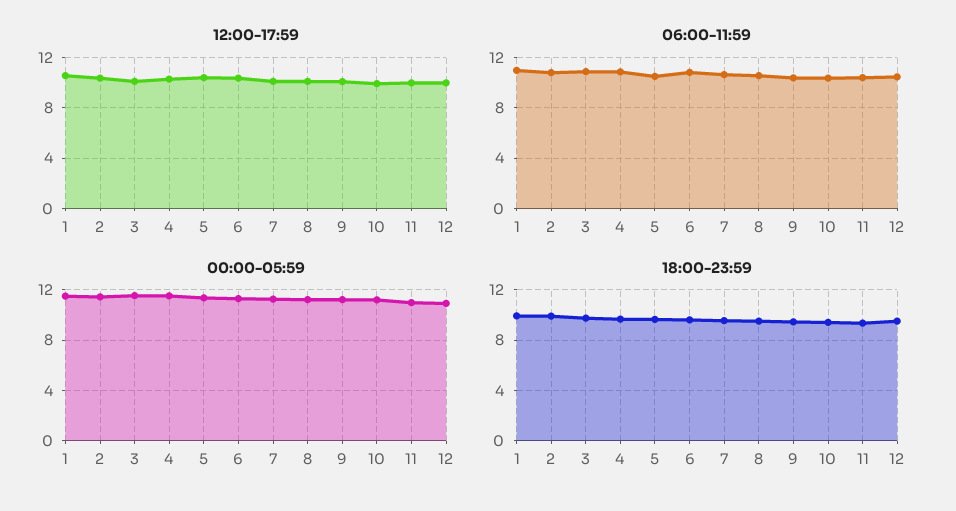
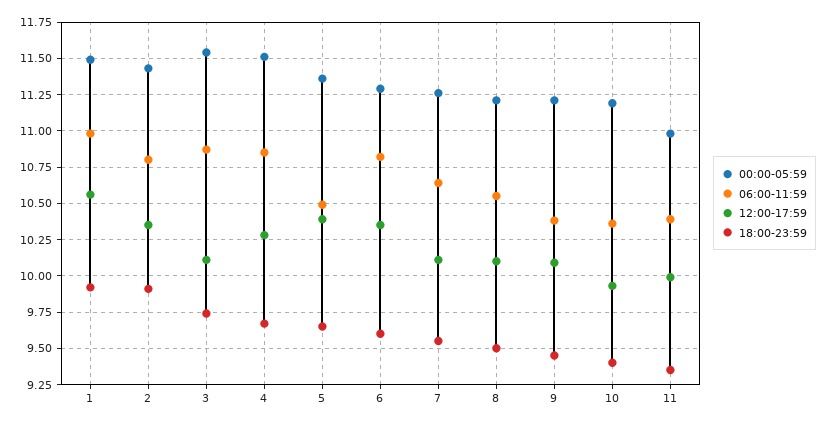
  {
    "12:00-17:59": {
      "1": 10.55,
      "2": 10.35,
      "3": 10.1,
      "4": 10.3,
      "5": 10.4,
      "6": 10.35,
      "7": 10.1,
      "8": 10.1,
      "9": 10.1,
      "10": 9.95,
-     "11": 10,
+     "11": 10
-     "12": 10
    },
    "06:00-11:59": {
      "1": 11,
      "2": 10.8,
      "3": 10.85,
      "4": 10.85,
      "5": 10.5,
      "6": 10.8,
      "7": 10.65,
      "8": 10.55,
      "9": 10.4,
      "10": 10.35,
-     "11": 10.4,
+     "11": 10.4
-     "12": 10.5
    },
    "00:00-05:59": {
      "1": 11.5,
      "2": 11.45,
      "3": 11.55,
      "4": 11.5,
      "5": 11.35,
      "6": 11.3,
      "7": 11.25,
      "8": 11.2,
      "9": 11.2,
      "10": 11.2,
-     "11": 11,
+     "11": 11
-     "12": 11
    },
    "18:00-23:59": {
      "1": 9.9,
      "2": 9.9,
      "3": 9.75,
      "4": 9.65,
      "5": 9.65,
      "6": 9.6,
      "7": 9.55,
      "8": 9.5,
      "9": 9.45,
      "10": 9.4,
-     "11": 9.35,
+     "11": 9.35
-     "12": 9.5
    }
  }

